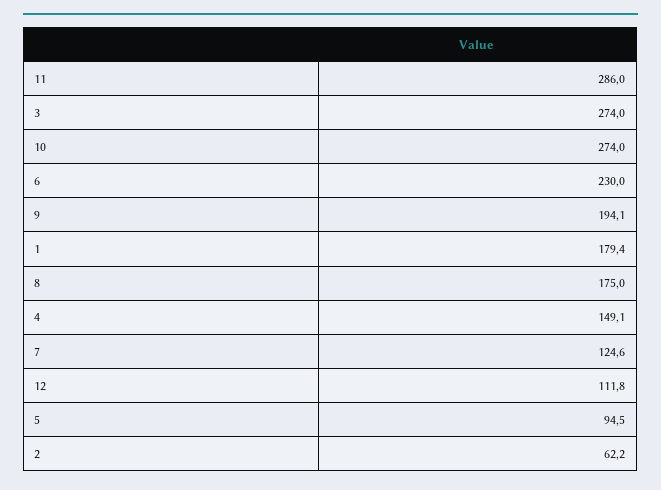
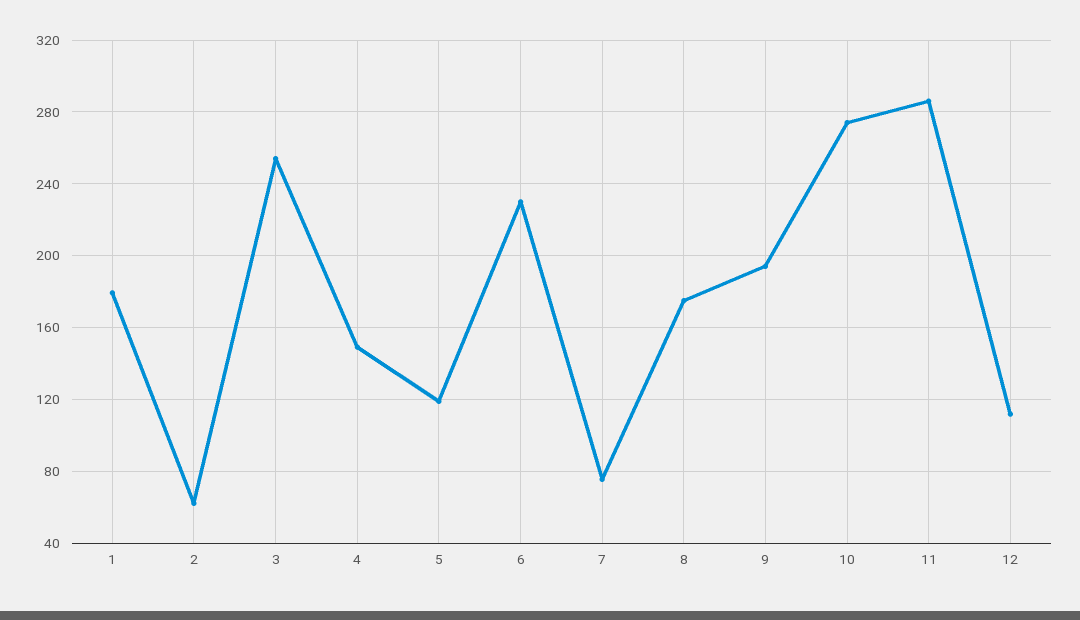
  {
    "11": 286,
-   "3": 274,
+   "3": 255,
    "10": 274,
    "6": 230,
    "9": 194.1,
    "1": 179.4,
    "8": 175,
    "4": 149.1,
-   "7": 124.6,
+   "7": 75,
    "12": 111.8,
-   "5": 94.5,
+   "5": 120,
    "2": 62.2
  }

